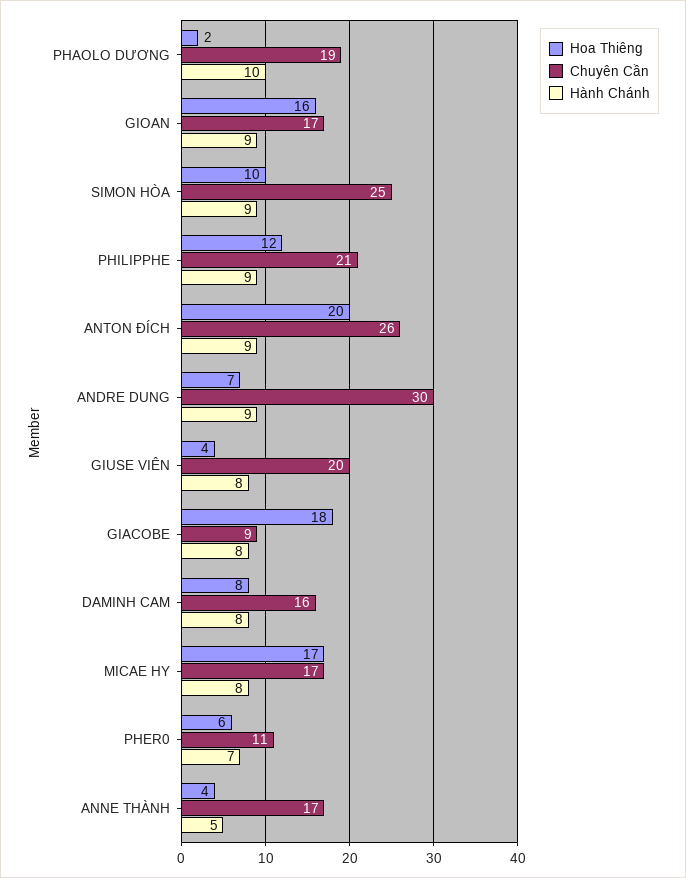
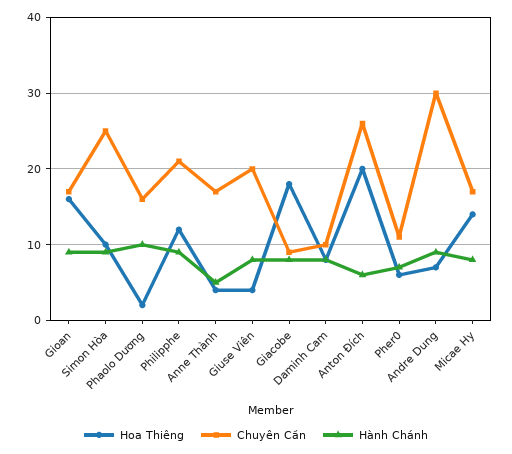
  {
    "Hoa Thiêng": {
      "PHAOLO DƯƠNG": 2,
      "GIOAN": 16,
      "SIMON HÒA": 10,
      "PHILIPPHE": 12,
      "ANTON ĐÍCH": 20,
      "ANDRE DUNG": 7,
      "GIUSE VIÊN": 4,
      "GIACOBE": 18,
      "DAMINH CAM": 8,
-     "MICAE HY": 17,
+     "MICAE HY": 14,
      "PHER0": 6,
      "ANNE THÀNH": 4
    },
    "Chuyên Cần": {
-     "PHAOLO DƯƠNG": 19,
+     "PHAOLO DƯƠNG": 16,
      "GIOAN": 17,
      "SIMON HÒA": 25,
      "PHILIPPHE": 21,
      "ANTON ĐÍCH": 26,
      "ANDRE DUNG": 30,
      "GIUSE VIÊN": 20,
      "GIACOBE": 9,
-     "DAMINH CAM": 16,
+     "DAMINH CAM": 10,
      "MICAE HY": 17,
      "PHER0": 11,
      "ANNE THÀNH": 17
    },
    "Hành Chánh": {
      "PHAOLO DƯƠNG": 10,
      "GIOAN": 9,
      "SIMON HÒA": 9,
      "PHILIPPHE": 9,
-     "ANTON ĐÍCH": 9,
+     "ANTON ĐÍCH": 6,
      "ANDRE DUNG": 9,
      "GIUSE VIÊN": 8,
      "GIACOBE": 8,
      "DAMINH CAM": 8,
      "MICAE HY": 8,
      "PHER0": 7,
      "ANNE THÀNH": 5
    }
  }

